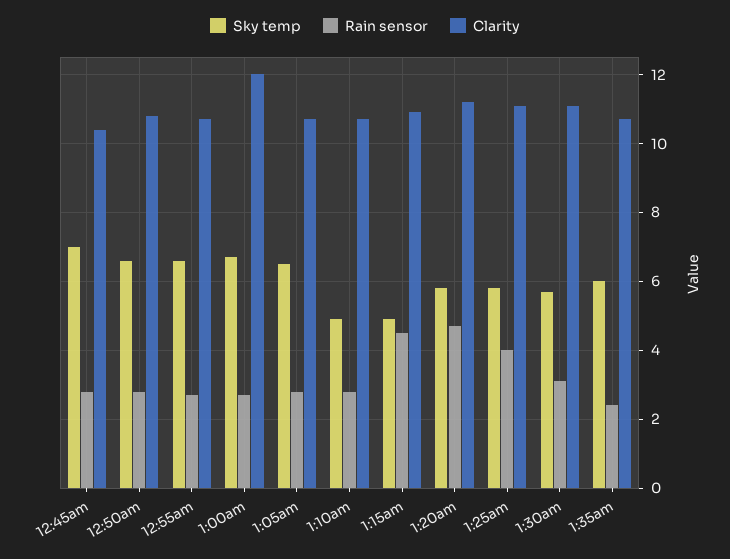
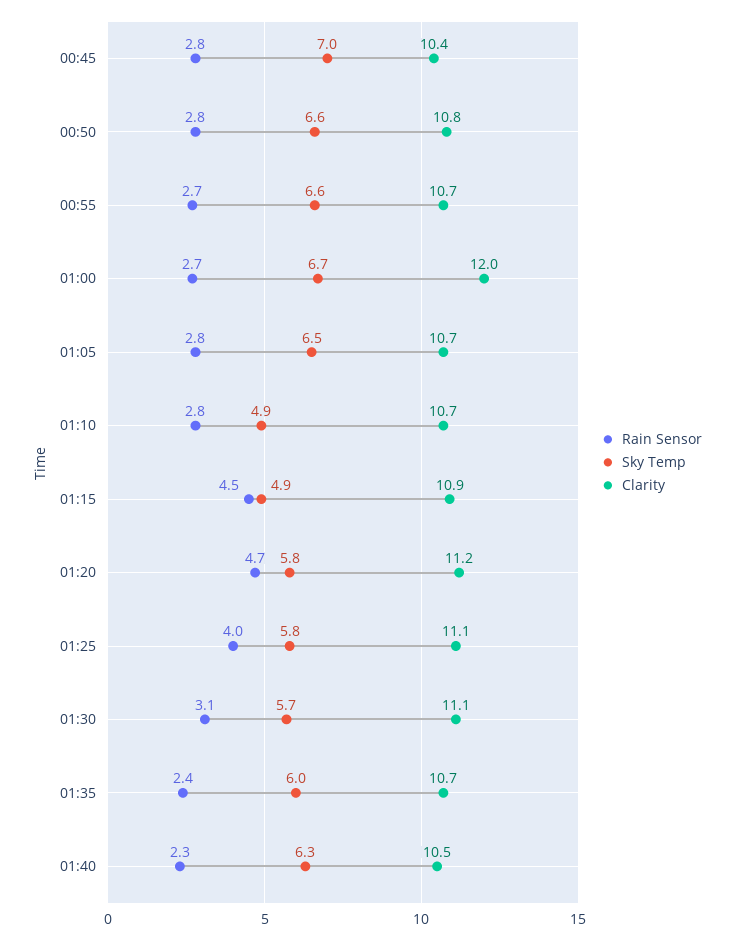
  {
    "Sky temp": {
      "12:45am": 7,
      "12:50am": 6.6,
      "12:55am": 6.6,
      "1:00am": 6.7,
      "1:05am": 6.5,
      "1:10am": 4.9,
      "1:15am": 4.9,
      "1:20am": 5.8,
      "1:25am": 5.8,
      "1:30am": 5.7,
-     "1:35am": 6
+     "1:35am": 6,
+     "01:40": 6.3
    },
    "Rain sensor": {
      "12:45am": 2.8,
      "12:50am": 2.8,
      "12:55am": 2.7,
      "1:00am": 2.7,
      "1:05am": 2.8,
      "1:10am": 2.8,
      "1:15am": 4.5,
      "1:20am": 4.7,
      "1:25am": 4,
      "1:30am": 3.1,
-     "1:35am": 2.4
+     "1:35am": 2.4,
+     "01:40": 2.3
    },
    "Clarity": {
      "12:45am": 10.4,
      "12:50am": 10.8,
      "12:55am": 10.7,
      "1:00am": 12,
      "1:05am": 10.7,
      "1:10am": 10.7,
      "1:15am": 10.9,
      "1:20am": 11.2,
      "1:25am": 11.1,
      "1:30am": 11.1,
-     "1:35am": 10.7
+     "1:35am": 10.7,
+     "01:40": 10.5
    }
  }

